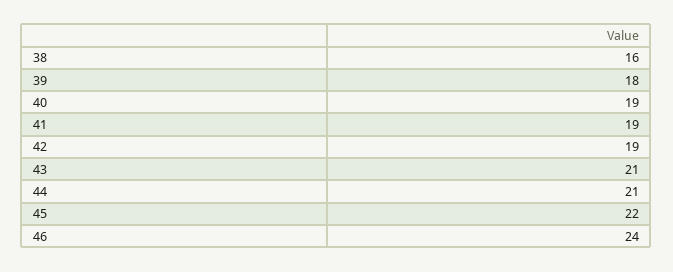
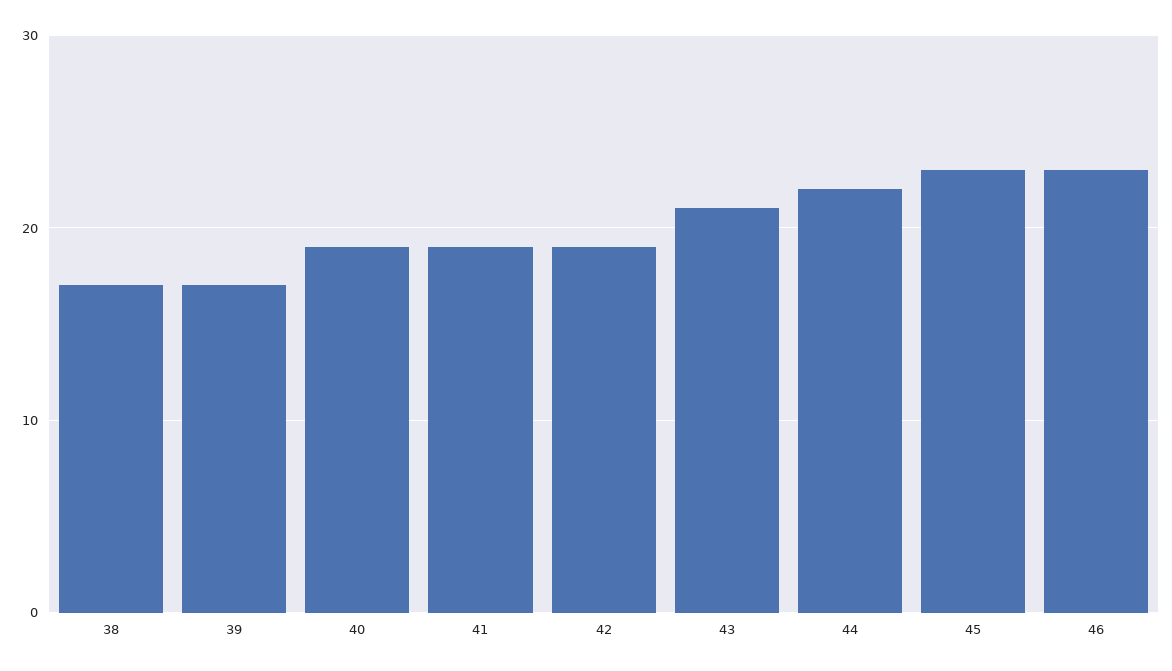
  {
-   "38": 16,
+   "38": 17,
-   "39": 18,
+   "39": 17,
    "40": 19,
    "41": 19,
    "42": 19,
    "43": 21,
-   "44": 21,
+   "44": 22,
-   "45": 22,
+   "45": 23,
-   "46": 24
+   "46": 23
  }

